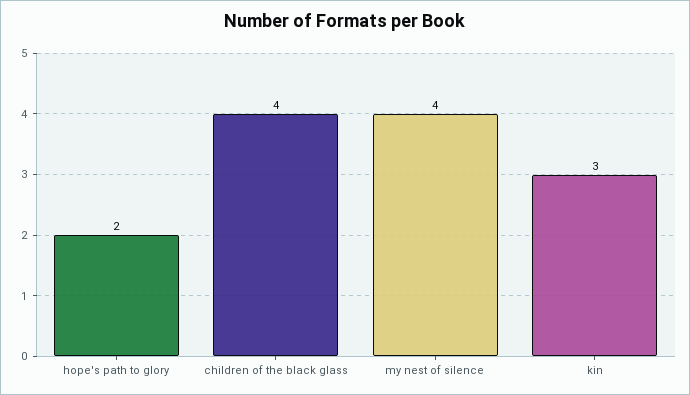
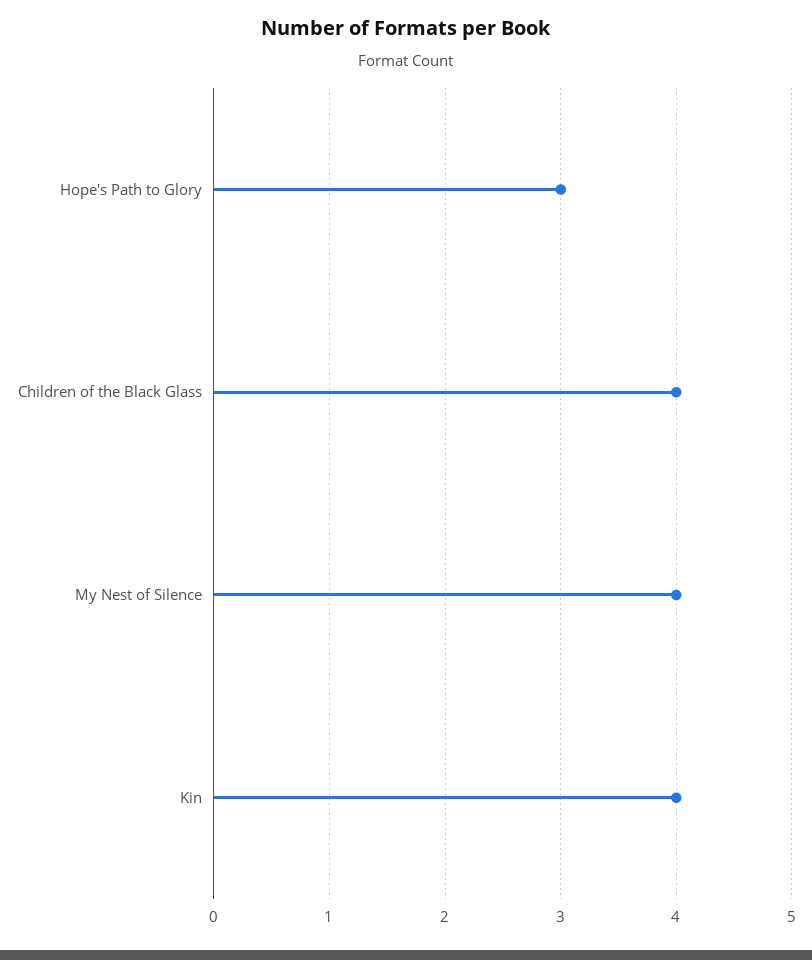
  {
-   "hope's path to glory": 2,
+   "hope's path to glory": 3,
    "children of the black glass": 4,
    "my nest of silence": 4,
-   "kin": 3
+   "kin": 4
  }

